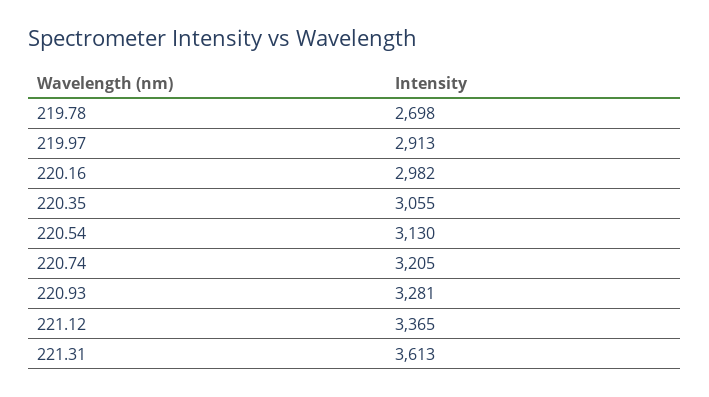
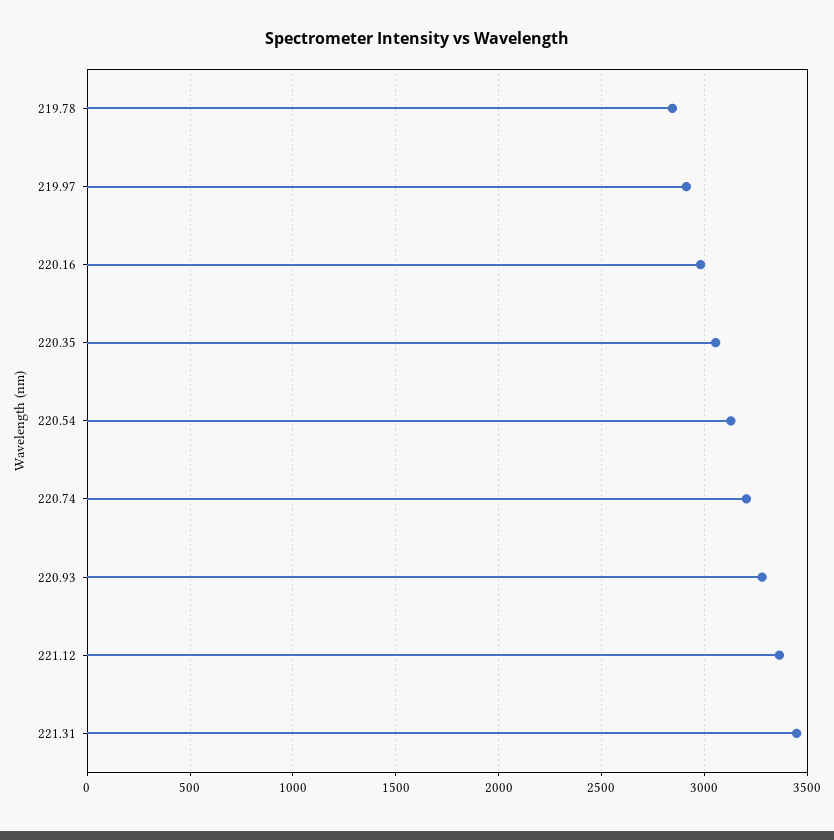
  {
-   "219.78": 2698,
+   "219.78": 2850,
    "219.97": 2913,
    "220.16": 2982,
    "220.35": 3055,
    "220.54": 3130,
    "220.74": 3205,
    "220.93": 3281,
    "221.12": 3365,
-   "221.31": 3613
+   "221.31": 3450
  }

